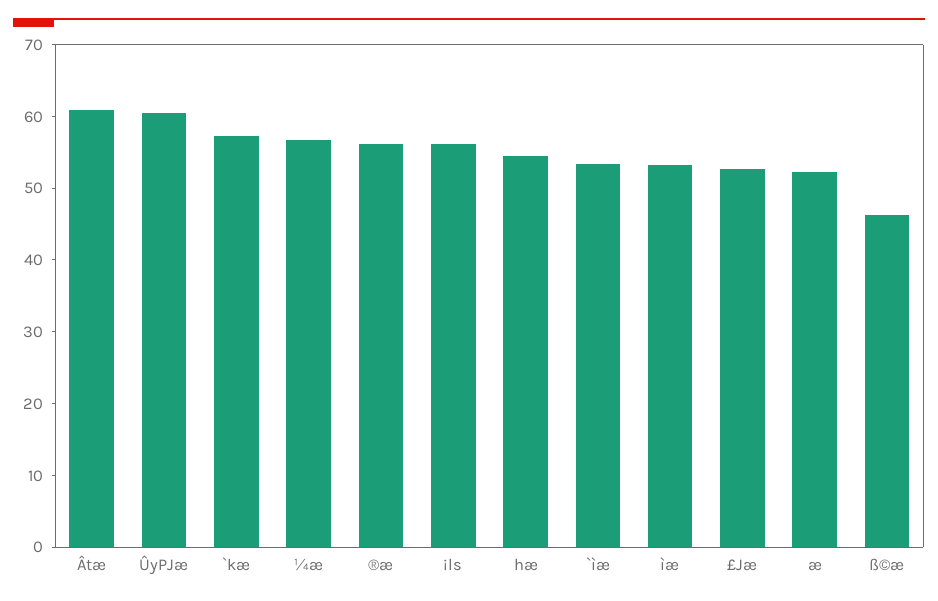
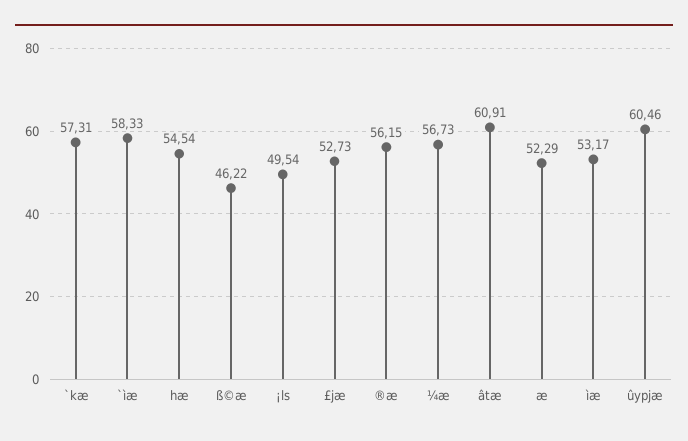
  {
    "Âtæ": 60.91,
    "ÛyPJæ": 60.46,
    "`kæ": 57.31,
    "¼æ": 56.73,
    "®æ": 56.15,
-   "¡ls": 56,
+   "¡ls": 49.54,
    "hæ": 54.54,
-   "`ìæ": 54,
+   "`ìæ": 58.33,
    "ìæ": 53.17,
    "£Jæ": 52.73,
    "æ": 52.29,
    "ß©æ": 46.22
  }

